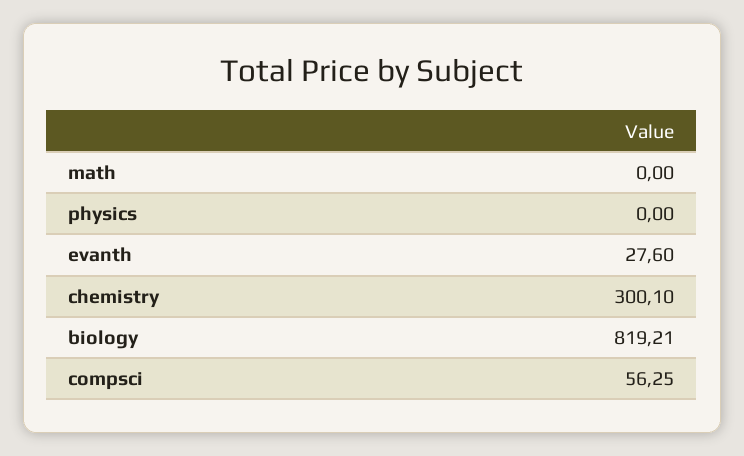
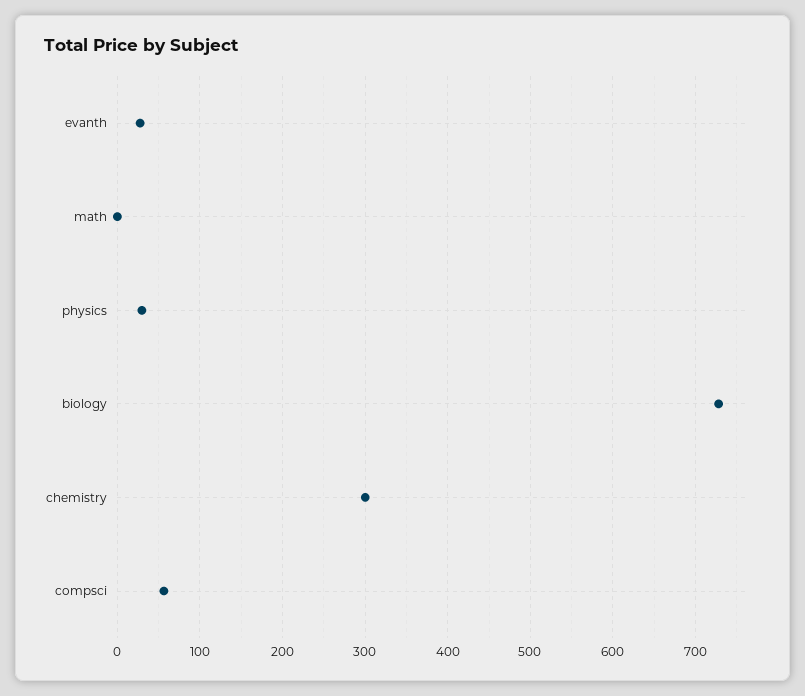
  {
    "math": 0,
-   "physics": 0,
+   "physics": 30,
    "evanth": 27.6,
    "chemistry": 300.1,
-   "biology": 819.21,
+   "biology": 730,
    "compsci": 56.25
  }

